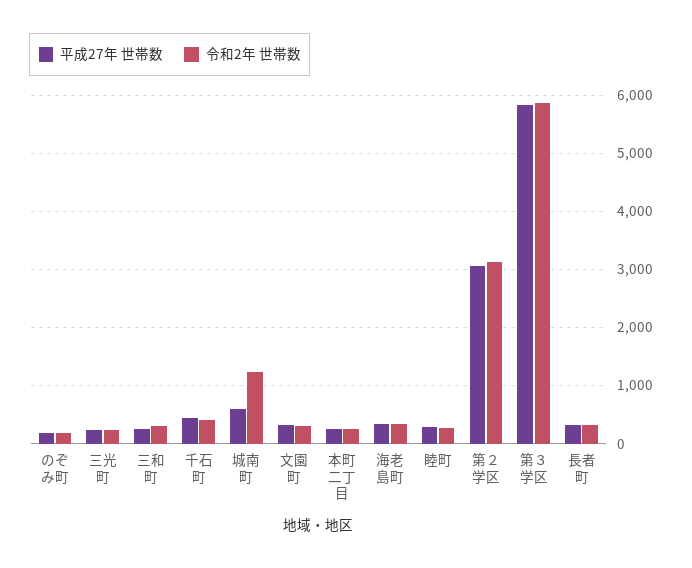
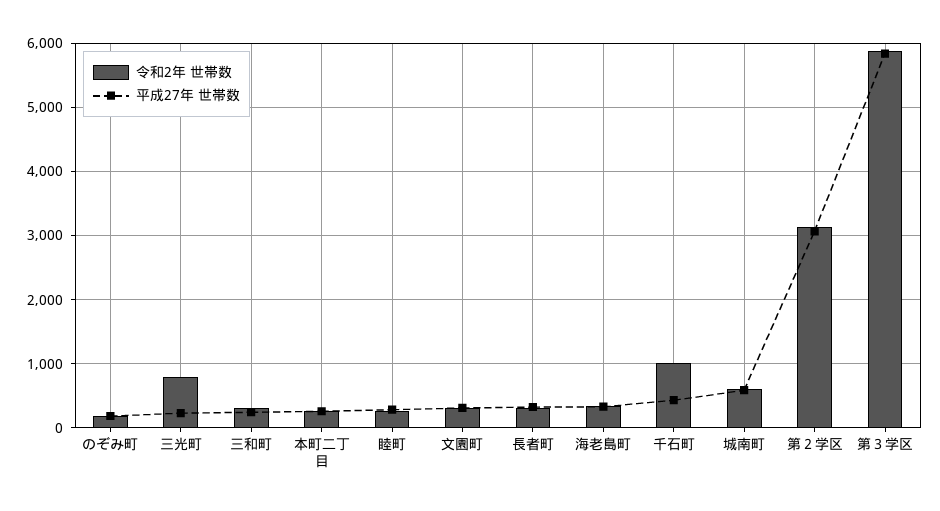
  {
    "平成27年 世帯数": {
      "のぞみ町": 200,
      "三光町": 200,
      "三和町": 200,
      "千石町": 400,
      "城南町": 600,
      "文園町": 300,
      "本町二丁目": 300,
      "海老島町": 300,
      "睦町": 300,
      "第２学区": 3100,
      "第３学区": 5800,
      "長者町": 300
    },
    "令和2年 世帯数": {
      "のぞみ町": 200,
-     "三光町": 200,
+     "三光町": 800,
      "三和町": 300,
-     "千石町": 400,
+     "千石町": 1000,
-     "城南町": 1200,
+     "城南町": 600,
      "文園町": 300,
      "本町二丁目": 300,
      "海老島町": 300,
      "睦町": 300,
      "第２学区": 3100,
      "第３学区": 5900,
      "長者町": 300
    }
  }

